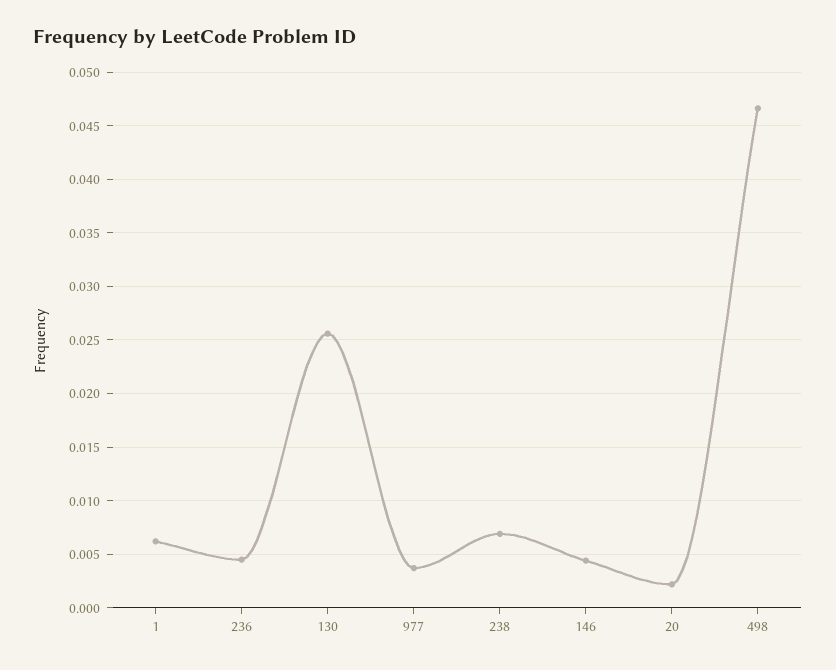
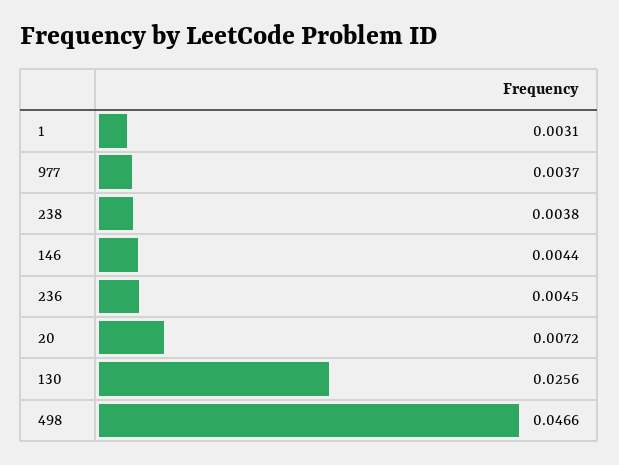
  {
-   "1": 0.006,
+   "1": 0.0031,
    "236": 0.0045,
    "130": 0.0256,
    "977": 0.0037,
-   "238": 0.007,
+   "238": 0.0038,
    "146": 0.0044,
-   "20": 0.002,
+   "20": 0.0072,
    "498": 0.0466
  }

